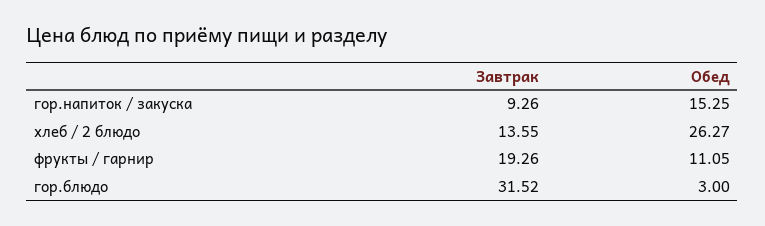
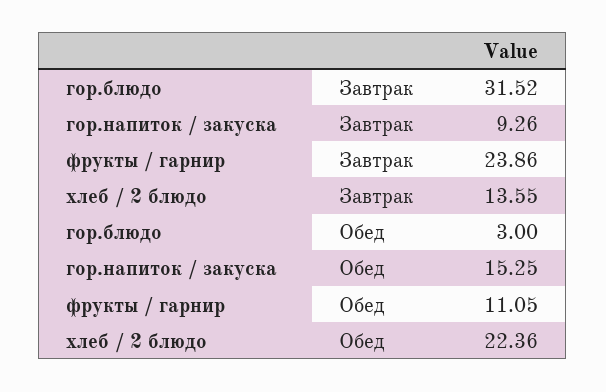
  {
    "Завтрак": {
      "гор.напиток / закуска": 9.26,
      "хлеб / 2 блюдо": 13.55,
-     "фрукты / гарнир": 19.26,
+     "фрукты / гарнир": 23.86,
      "гор.блюдо": 31.52
    },
    "Обед": {
      "гор.напиток / закуска": 15.25,
-     "хлеб / 2 блюдо": 26.27,
+     "хлеб / 2 блюдо": 22.36,
      "фрукты / гарнир": 11.05,
      "гор.блюдо": 3
    }
  }

